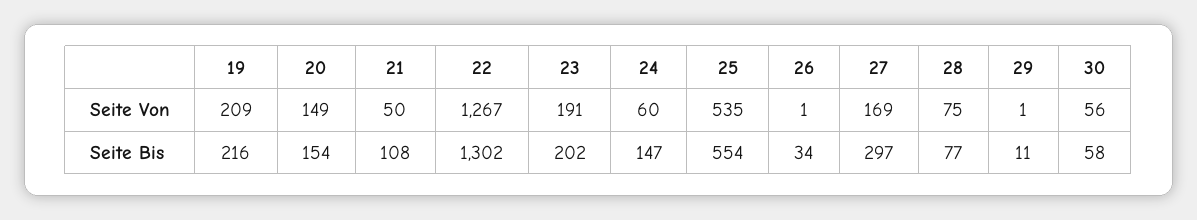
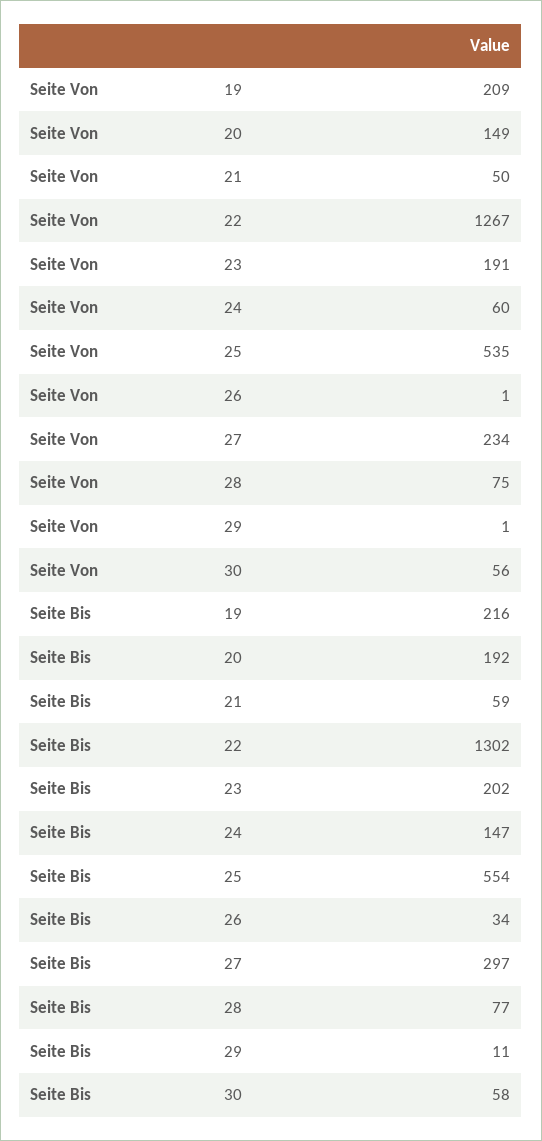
  {
    "19": {
      "Seite Von": 209,
      "Seite Bis": 216
    },
    "20": {
      "Seite Von": 149,
-     "Seite Bis": 154
+     "Seite Bis": 192
    },
    "21": {
      "Seite Von": 50,
-     "Seite Bis": 108
+     "Seite Bis": 59
    },
    "22": {
      "Seite Von": 1267,
      "Seite Bis": 1302
    },
    "23": {
      "Seite Von": 191,
      "Seite Bis": 202
    },
    "24": {
      "Seite Von": 60,
      "Seite Bis": 147
    },
    "25": {
      "Seite Von": 535,
      "Seite Bis": 554
    },
    "26": {
      "Seite Von": 1,
      "Seite Bis": 34
    },
    "27": {
-     "Seite Von": 169,
+     "Seite Von": 234,
      "Seite Bis": 297
    },
    "28": {
      "Seite Von": 75,
      "Seite Bis": 77
    },
    "29": {
      "Seite Von": 1,
      "Seite Bis": 11
    },
    "30": {
      "Seite Von": 56,
      "Seite Bis": 58
    }
  }

